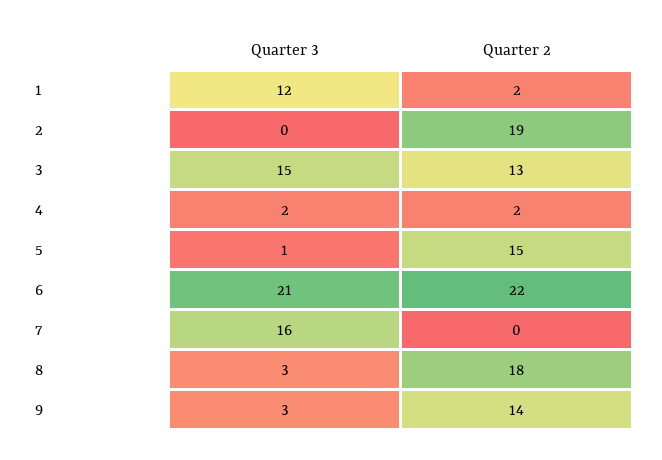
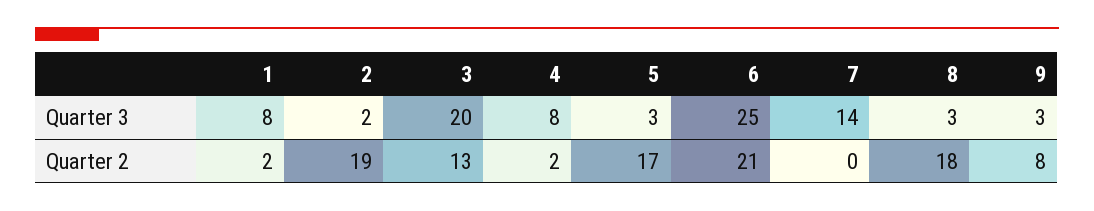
  {
    "Quarter 3": {
-     "1": 12,
+     "1": 8,
-     "2": 0,
+     "2": 2,
-     "3": 15,
+     "3": 20,
-     "4": 2,
+     "4": 8,
-     "5": 1,
+     "5": 3,
-     "6": 21,
+     "6": 25,
-     "7": 16,
+     "7": 14,
      "8": 3,
      "9": 3
    },
    "Quarter 2": {
      "1": 2,
      "2": 19,
      "3": 13,
      "4": 2,
-     "5": 15,
+     "5": 17,
-     "6": 22,
+     "6": 21,
      "7": 0,
      "8": 18,
-     "9": 14
+     "9": 8
    }
  }

